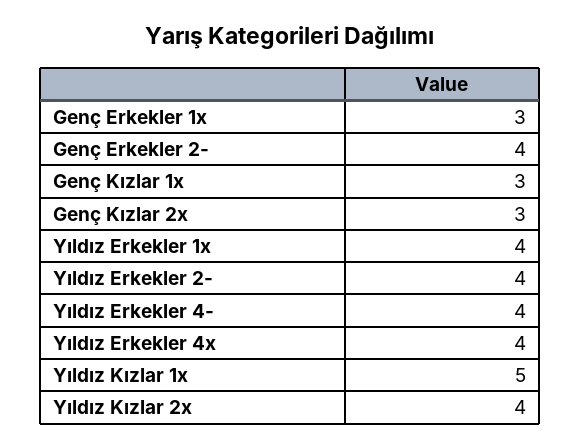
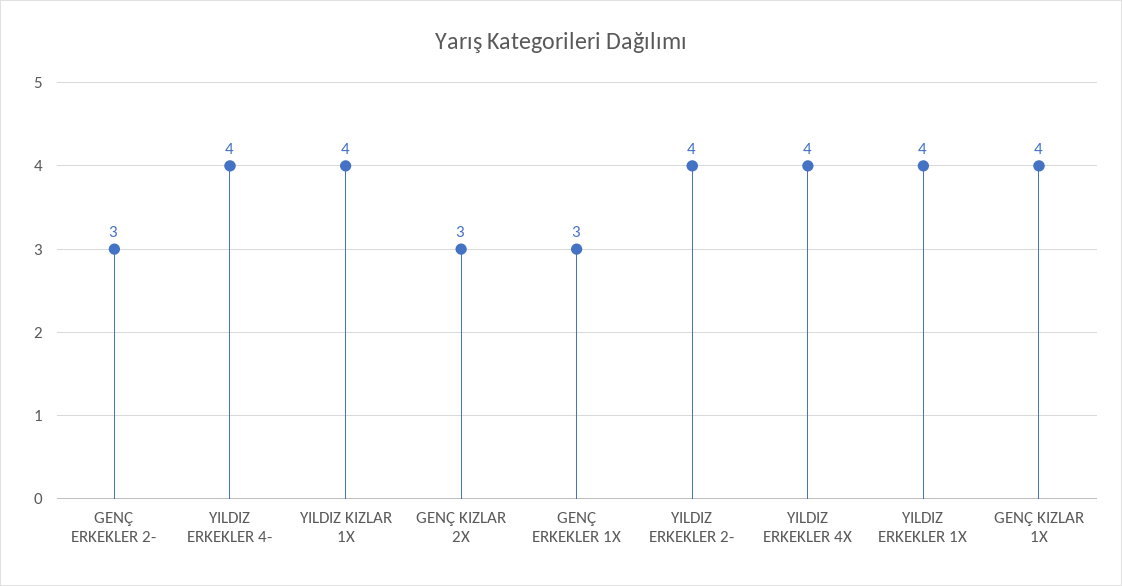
  {
    "Genç Erkekler 1x": 3,
-   "Genç Erkekler 2-": 4,
+   "Genç Erkekler 2-": 3,
-   "Genç Kızlar 1x": 3,
+   "Genç Kızlar 1x": 4,
    "Genç Kızlar 2x": 3,
    "Yıldız Erkekler 1x": 4,
    "Yıldız Erkekler 2-": 4,
    "Yıldız Erkekler 4-": 4,
    "Yıldız Erkekler 4x": 4,
-   "Yıldız Kızlar 1x": 5,
+   "Yıldız Kızlar 1x": 4
-   "Yıldız Kızlar 2x": 4
  }

